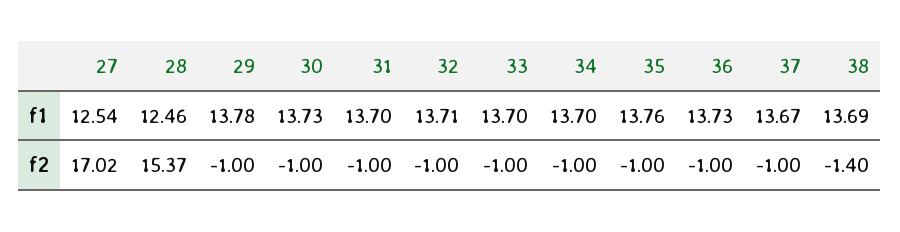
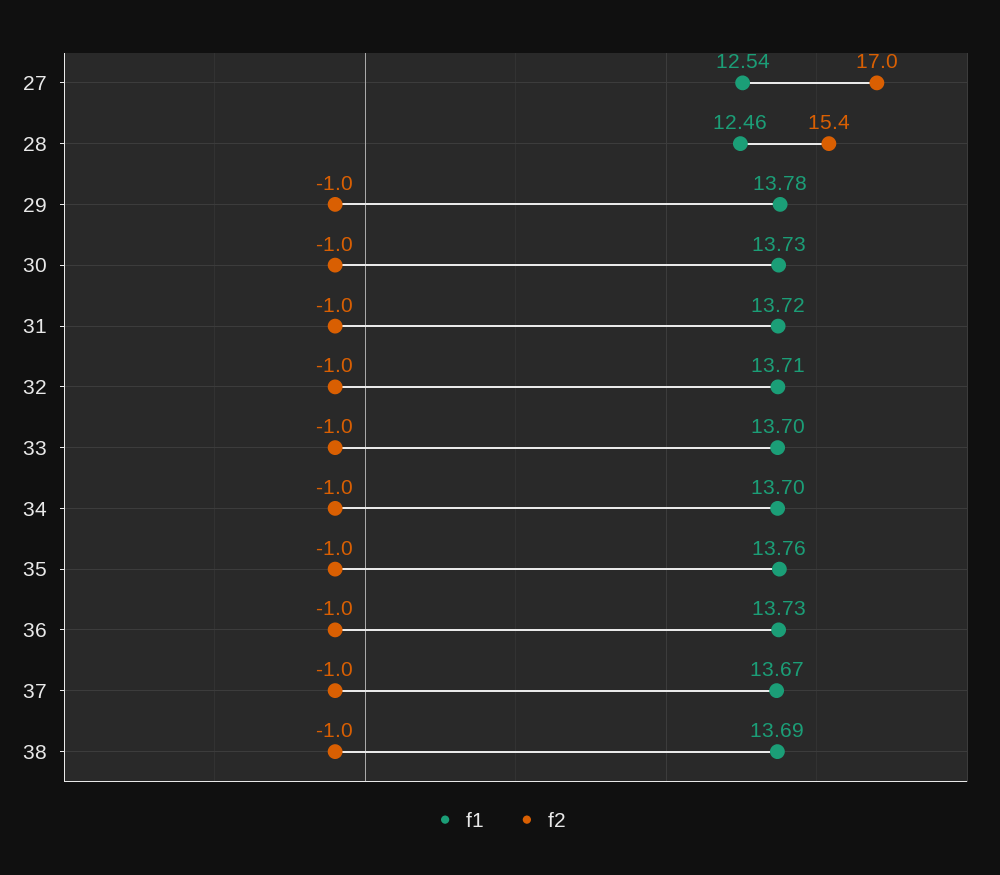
  {
    "f1": {
      "27": 12.54,
      "28": 12.46,
      "29": 13.78,
      "30": 13.73,
-     "31": 13.7,
+     "31": 13.72,
      "32": 13.71,
      "33": 13.7,
      "34": 13.7,
      "35": 13.76,
      "36": 13.73,
      "37": 13.67,
      "38": 13.69
    },
    "f2": {
      "27": 17.02,
      "28": 15.37,
      "29": -1,
      "30": -1,
      "31": -1,
      "32": -1,
      "33": -1,
      "34": -1,
      "35": -1,
      "36": -1,
      "37": -1,
-     "38": -1.4
+     "38": -1
    }
  }

